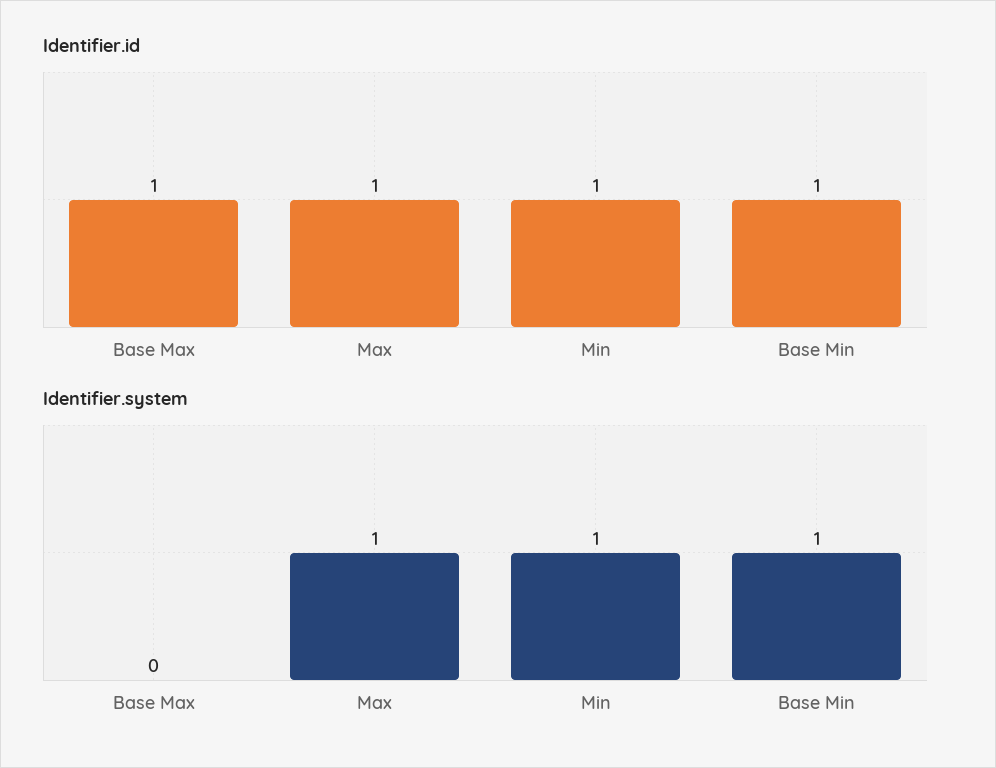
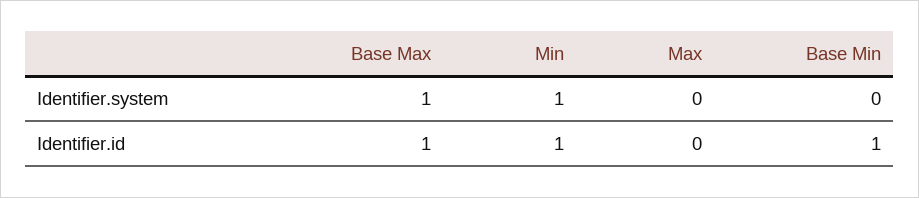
  {
    "Identifier.id": {
      "Base Max": 1,
-     "Max": 1,
+     "Max": 0,
      "Min": 1,
      "Base Min": 1
    },
    "Identifier.system": {
-     "Base Max": 0,
+     "Base Max": 1,
-     "Max": 1,
+     "Max": 0,
      "Min": 1,
-     "Base Min": 1
+     "Base Min": 0
    }
  }

